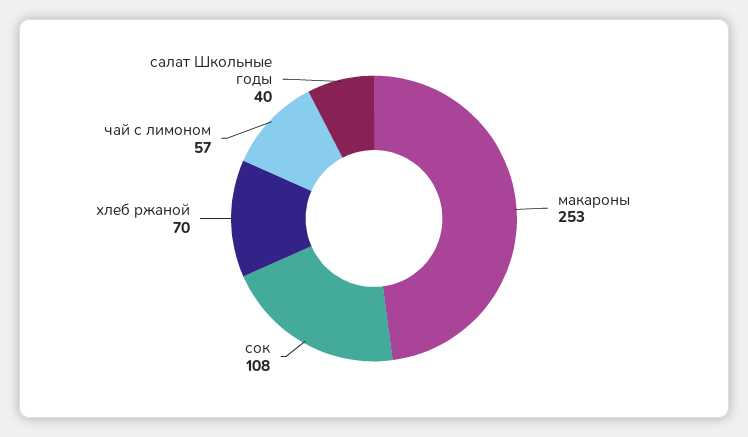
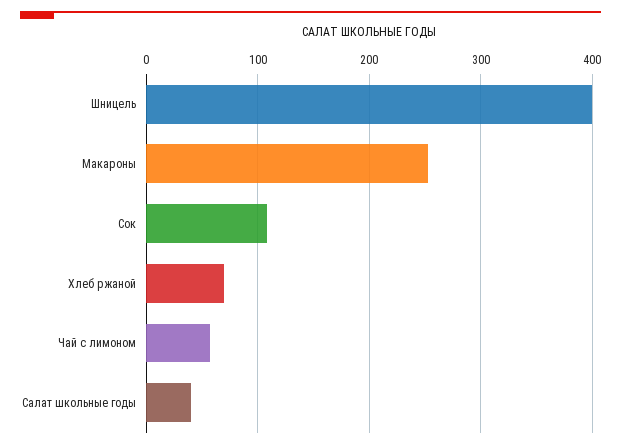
  {
    "макароны": 253,
    "сок": 108,
    "хлеб ржаной": 70,
    "чай с лимоном": 57,
-   "салат Школьные годы": 40
+   "салат Школьные годы": 40,
+   "Шницель": 400
  }

